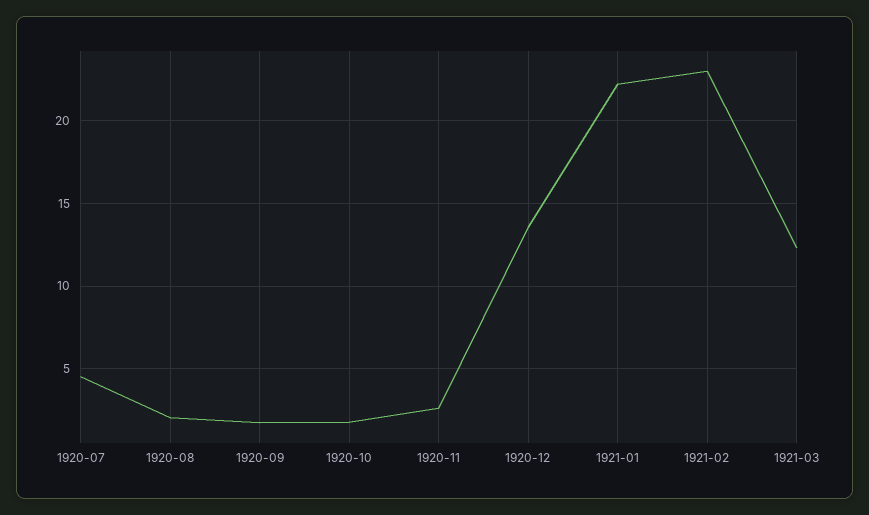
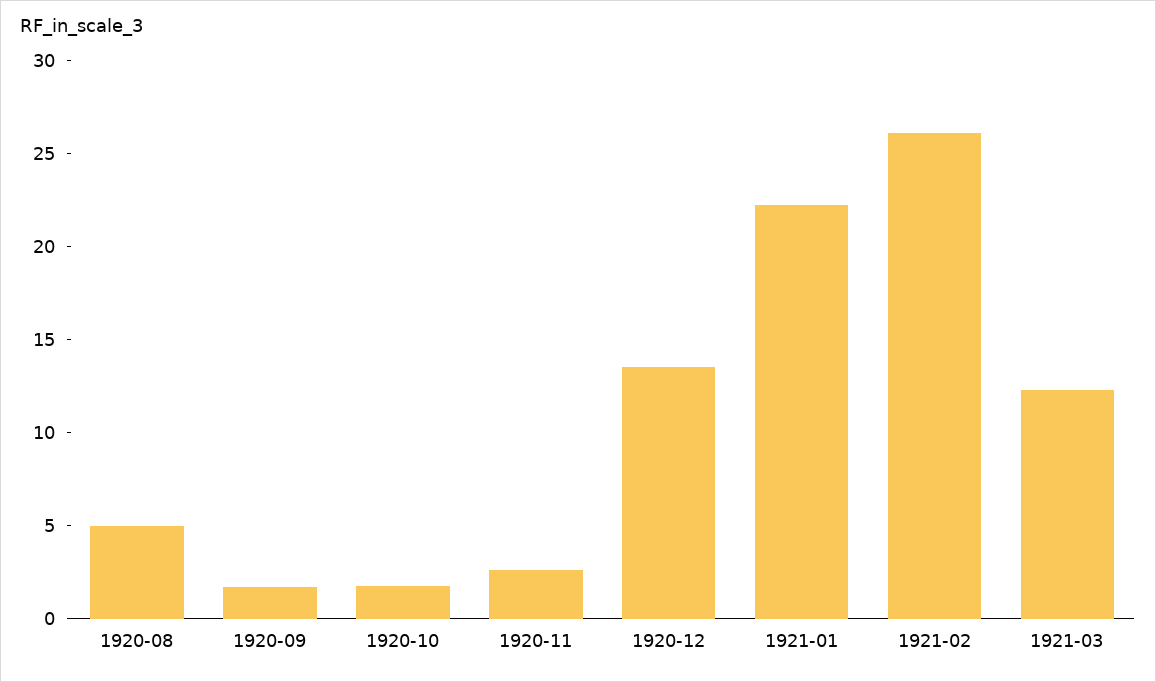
  {
-   "1920-07": 4.5,
-   "1920-08": 2,
+   "1920-08": 5,
    "1920-09": 1.5,
    "1920-10": 2,
    "1920-11": 2.5,
    "1920-12": 13.5,
    "1921-01": 22,
-   "1921-02": 23,
+   "1921-02": 26,
    "1921-03": 12.5
  }

